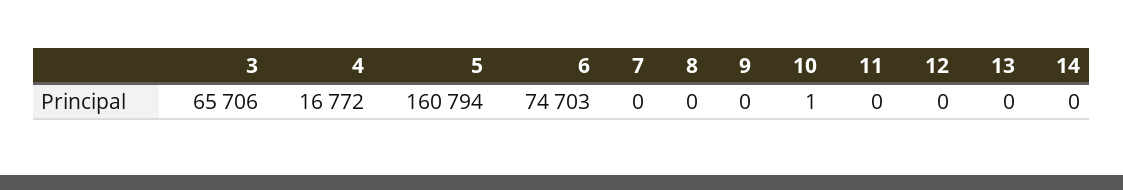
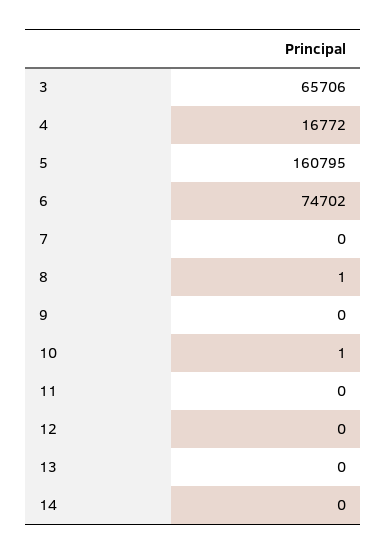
  {
    "3": 65706,
    "4": 16772,
-   "5": 160794,
+   "5": 160795,
-   "6": 74703,
+   "6": 74702,
    "7": 0,
-   "8": 0,
+   "8": 1,
    "9": 0,
    "10": 1,
    "11": 0,
    "12": 0,
    "13": 0,
    "14": 0
  }

